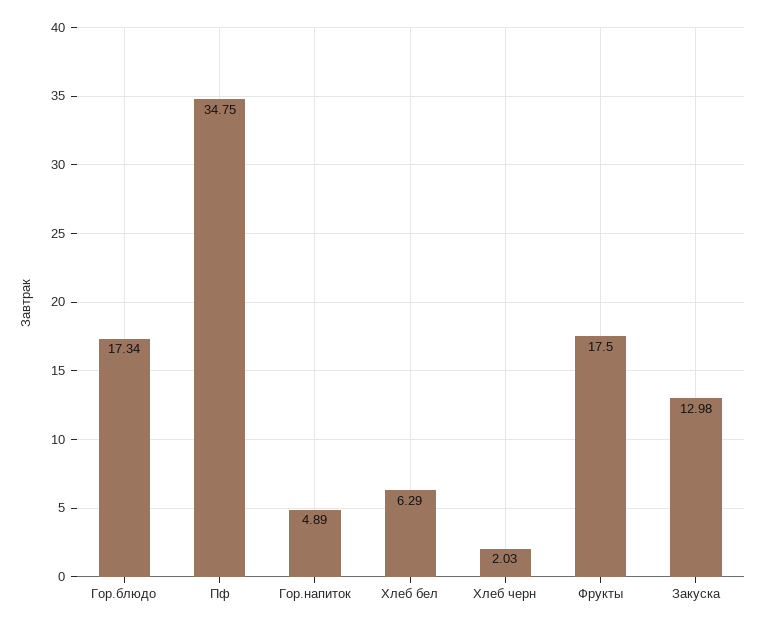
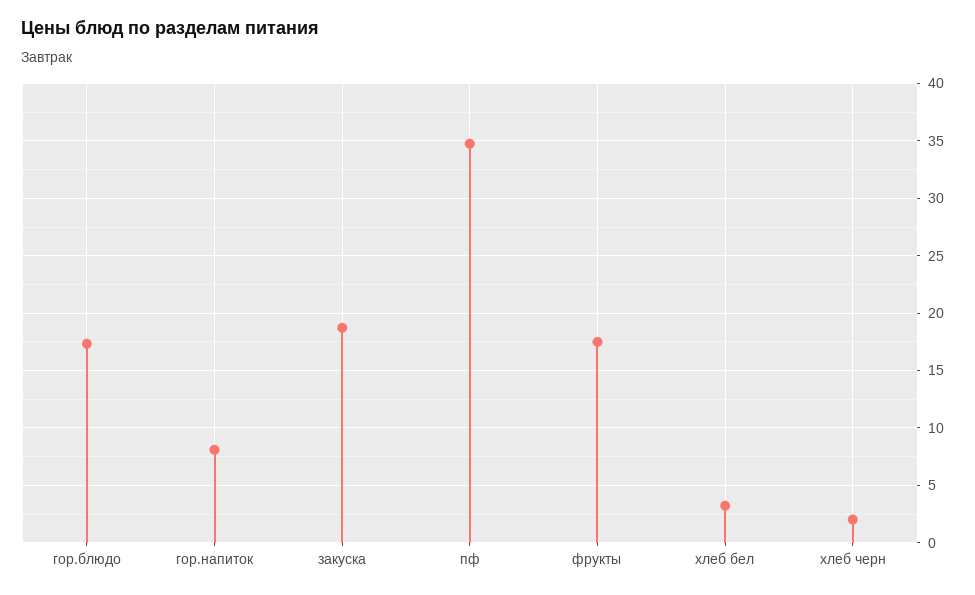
  {
    "Гор.блюдо": 17.34,
    "Пф": 34.75,
-   "Гор.напиток": 4.89,
+   "Гор.напиток": 8,
-   "Хлеб бел": 6.29,
+   "Хлеб бел": 3,
    "Хлеб черн": 2.03,
    "Фрукты": 17.5,
-   "Закуска": 12.98
+   "Закуска": 19
  }

